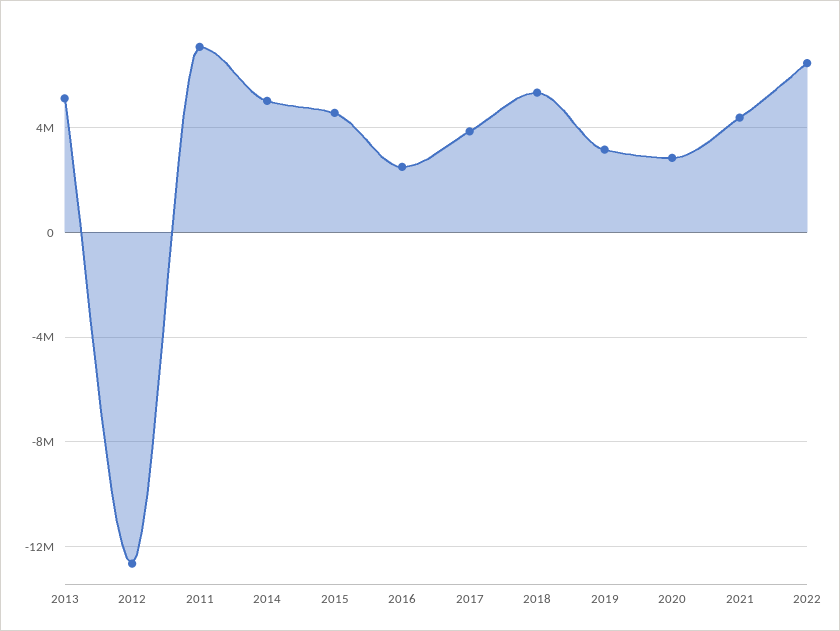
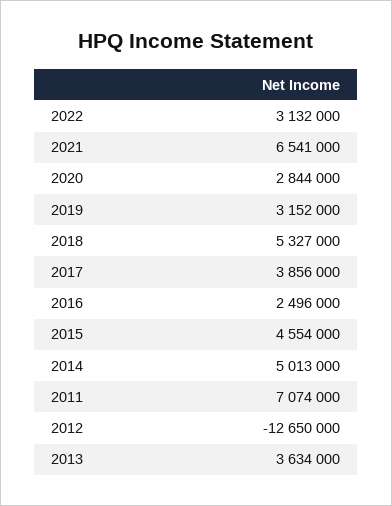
  {
-   "2013": 5000000,
+   "2013": 3634000,
    "2012": -12650000,
    "2011": 7074000,
    "2014": 5013000,
    "2015": 4554000,
    "2016": 2496000,
    "2017": 3856000,
    "2018": 5327000,
    "2019": 3152000,
    "2020": 2844000,
-   "2021": 4500000,
+   "2021": 6541000,
-   "2022": 6500000
+   "2022": 3132000
  }

